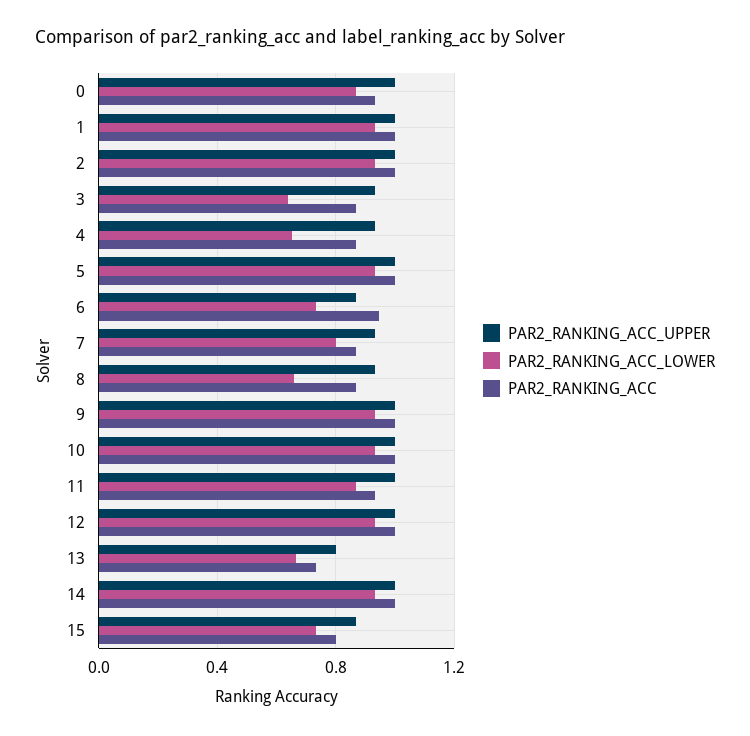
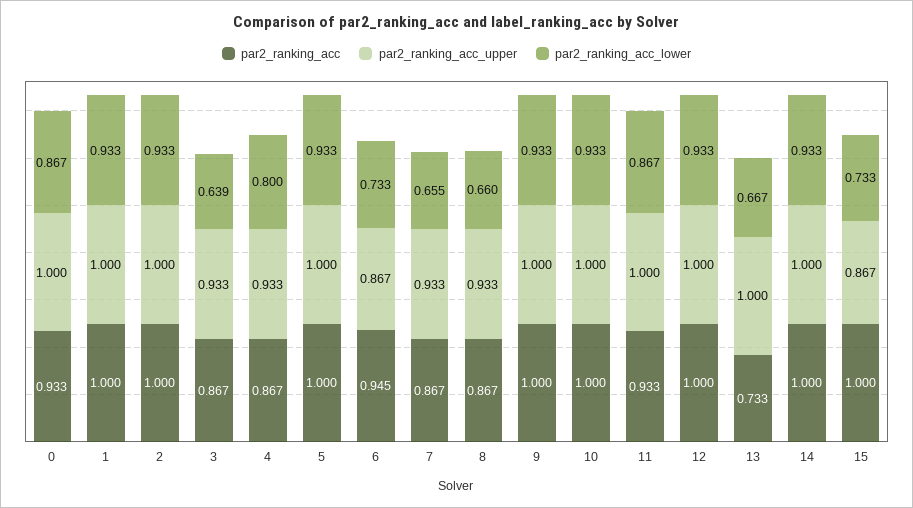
  {
    "PAR2_RANKING_ACC_UPPER": {
      "0": 1,
      "1": 1,
      "2": 1,
      "3": 0.933,
      "4": 0.933,
      "5": 1,
      "6": 0.867,
      "7": 0.933,
      "8": 0.933,
      "9": 1,
      "10": 1,
      "11": 1,
      "12": 1,
-     "13": 0.8,
+     "13": 1,
      "14": 1,
      "15": 0.867
    },
    "PAR2_RANKING_ACC_LOWER": {
      "0": 0.867,
      "1": 0.933,
      "2": 0.933,
      "3": 0.639,
-     "4": 0.65,
+     "4": 0.8,
      "5": 0.933,
      "6": 0.733,
-     "7": 0.8,
+     "7": 0.655,
      "8": 0.66,
      "9": 0.933,
      "10": 0.933,
      "11": 0.867,
      "12": 0.933,
      "13": 0.667,
      "14": 0.933,
      "15": 0.733
    },
    "PAR2_RANKING_ACC": {
      "0": 0.933,
      "1": 1,
      "2": 1,
      "3": 0.867,
      "4": 0.867,
      "5": 1,
      "6": 0.945,
      "7": 0.867,
      "8": 0.867,
      "9": 1,
      "10": 1,
      "11": 0.933,
      "12": 1,
      "13": 0.733,
      "14": 1,
-     "15": 0.8
+     "15": 1
    }
  }

